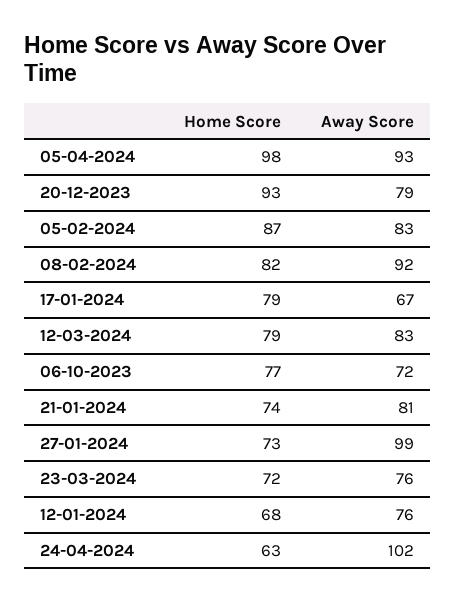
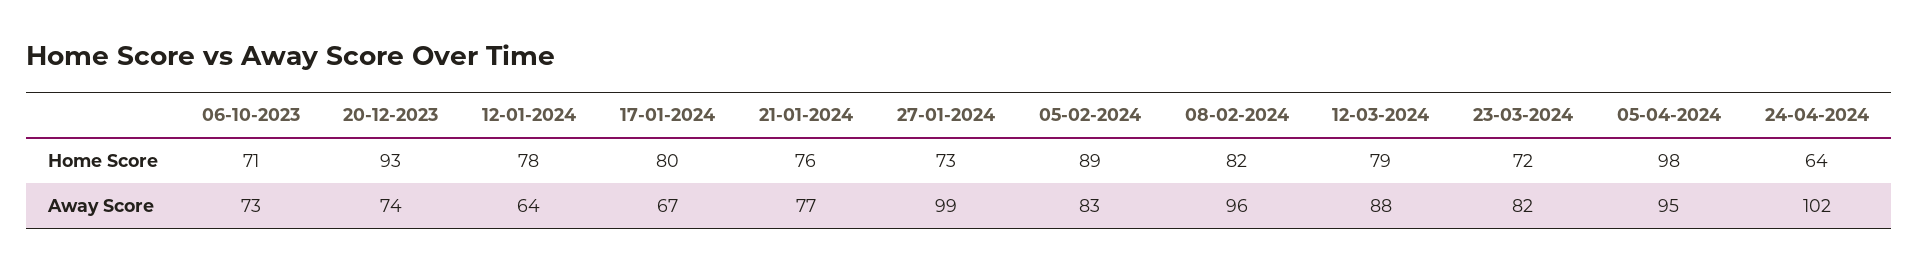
  {
    "Home Score": {
      "05-04-2024": 98,
      "20-12-2023": 93,
-     "05-02-2024": 87,
+     "05-02-2024": 89,
      "08-02-2024": 82,
-     "17-01-2024": 79,
+     "17-01-2024": 80,
      "12-03-2024": 79,
-     "06-10-2023": 77,
+     "06-10-2023": 71,
-     "21-01-2024": 74,
+     "21-01-2024": 76,
      "27-01-2024": 73,
      "23-03-2024": 72,
-     "12-01-2024": 68,
+     "12-01-2024": 78,
-     "24-04-2024": 63
+     "24-04-2024": 64
    },
    "Away Score": {
-     "05-04-2024": 93,
+     "05-04-2024": 95,
-     "20-12-2023": 79,
+     "20-12-2023": 74,
      "05-02-2024": 83,
-     "08-02-2024": 92,
+     "08-02-2024": 96,
      "17-01-2024": 67,
-     "12-03-2024": 83,
+     "12-03-2024": 88,
-     "06-10-2023": 72,
+     "06-10-2023": 73,
-     "21-01-2024": 81,
+     "21-01-2024": 77,
      "27-01-2024": 99,
-     "23-03-2024": 76,
+     "23-03-2024": 82,
-     "12-01-2024": 76,
+     "12-01-2024": 64,
      "24-04-2024": 102
    }
  }

